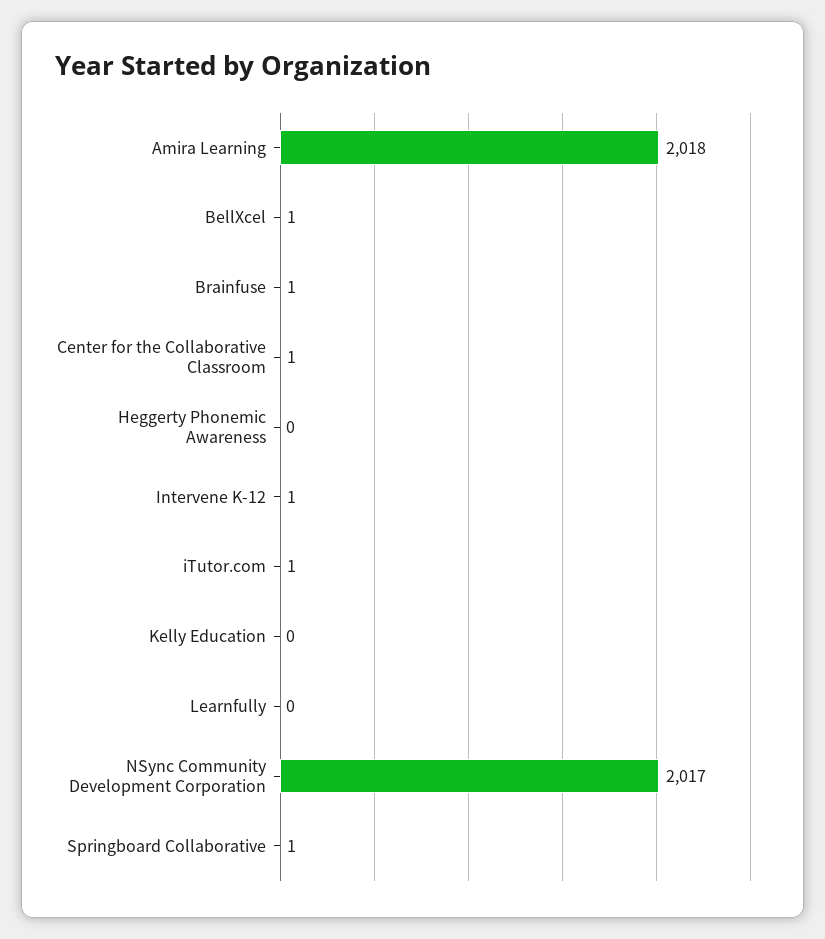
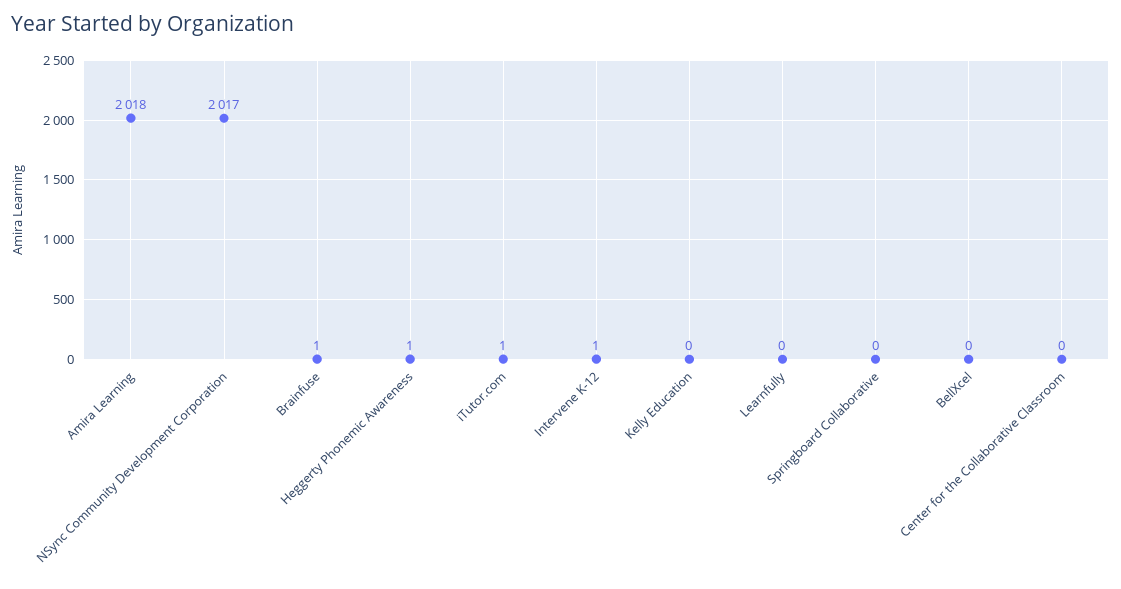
  {
    "Amira Learning": 2018,
-   "BellXcel": 1,
+   "BellXcel": 0,
    "Brainfuse": 1,
-   "Center for the Collaborative Classroom": 1,
+   "Center for the Collaborative Classroom": 0,
-   "Heggerty Phonemic Awareness": 0,
+   "Heggerty Phonemic Awareness": 1,
    "Intervene K-12": 1,
    "iTutor.com": 1,
    "Kelly Education": 0,
    "Learnfully": 0,
    "NSync Community Development Corporation": 2017,
-   "Springboard Collaborative": 1
+   "Springboard Collaborative": 0
  }

